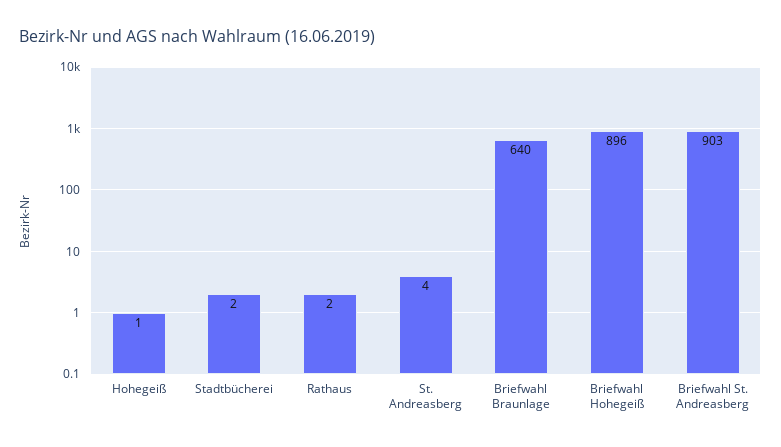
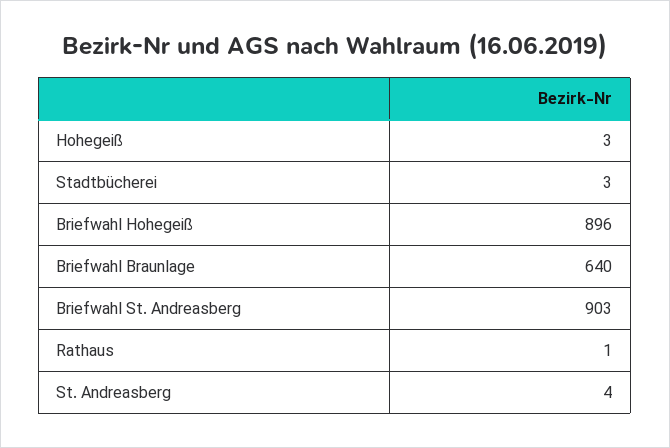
  {
-   "Hohegeiß": 1,
+   "Hohegeiß": 3,
-   "Stadtbücherei": 2,
+   "Stadtbücherei": 3,
-   "Rathaus": 2,
+   "Rathaus": 1,
    "St. Andreasberg": 4,
    "Briefwahl Braunlage": 640,
    "Briefwahl Hohegeiß": 896,
    "Briefwahl St. Andreasberg": 903
  }

